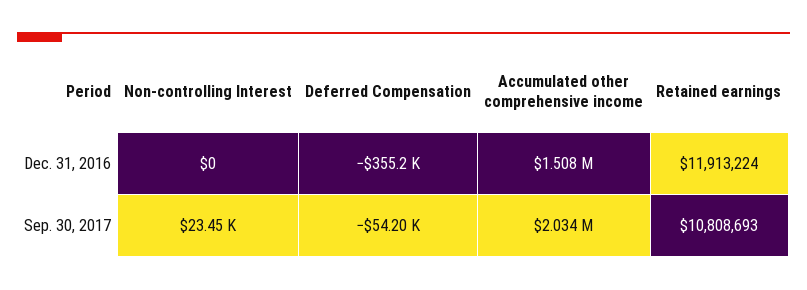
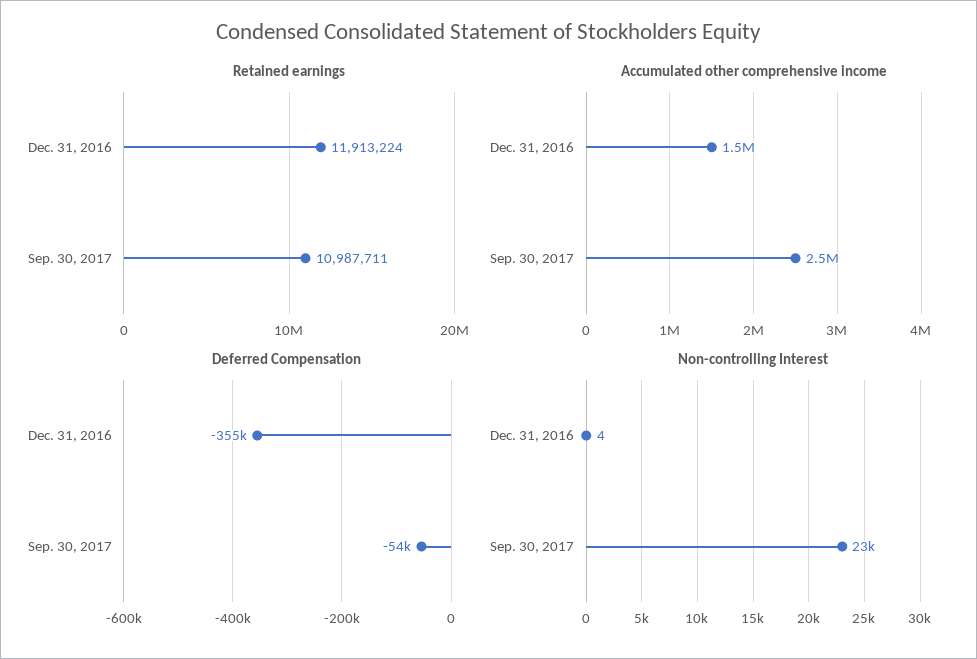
  {
    "Non-controlling Interest": {
-     "Dec. 31, 2016": 0,
+     "Dec. 31, 2016": 4,
      "Sep. 30, 2017": 23450
    },
    "Deferred Compensation": {
      "Dec. 31, 2016": -355200,
      "Sep. 30, 2017": -54200
    },
    "Accumulated other comprehensive income": {
      "Dec. 31, 2016": 1508000,
-     "Sep. 30, 2017": 2034000
+     "Sep. 30, 2017": 2500000
    },
    "Retained earnings": {
      "Dec. 31, 2016": 11913224,
-     "Sep. 30, 2017": 10808693
+     "Sep. 30, 2017": 10987711
    }
  }

